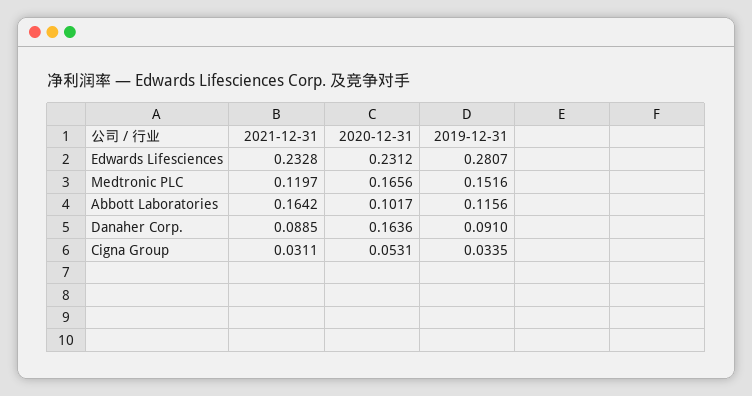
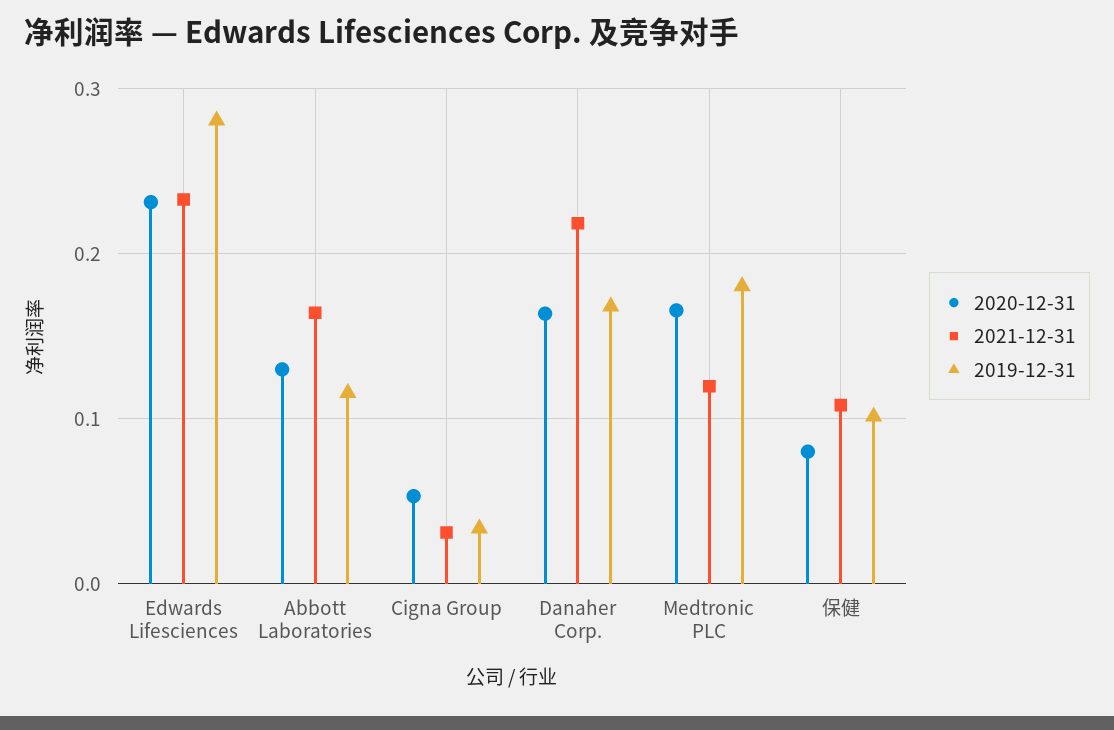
  {
    "2021-12-31": {
      "Edwards Lifesciences": 0.2328,
      "Medtronic PLC": 0.1197,
      "Abbott Laboratories": 0.1642,
-     "Danaher Corp.": 0.0885,
+     "Danaher Corp.": 0.22,
-     "Cigna Group": 0.0311
+     "Cigna Group": 0.0311,
+     "保健": 0.11
    },
    "2020-12-31": {
      "Edwards Lifesciences": 0.2312,
      "Medtronic PLC": 0.1656,
-     "Abbott Laboratories": 0.1017,
+     "Abbott Laboratories": 0.13,
      "Danaher Corp.": 0.1636,
-     "Cigna Group": 0.0531
+     "Cigna Group": 0.0531,
+     "保健": 0.08
    },
    "2019-12-31": {
      "Edwards Lifesciences": 0.2807,
-     "Medtronic PLC": 0.1516,
+     "Medtronic PLC": 0.18,
      "Abbott Laboratories": 0.1156,
-     "Danaher Corp.": 0.091,
+     "Danaher Corp.": 0.17,
-     "Cigna Group": 0.0335
+     "Cigna Group": 0.0335,
+     "保健": 0.1
    }
  }

